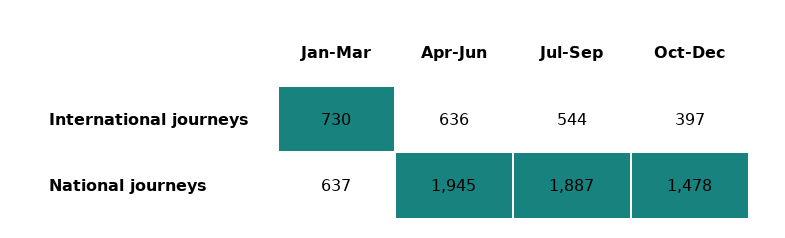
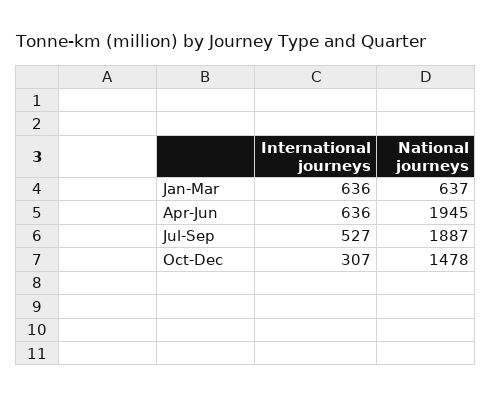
  {
    "Jan-Mar": {
-     "International journeys": 730,
+     "International journeys": 636,
      "National journeys": 637
    },
    "Apr-Jun": {
      "International journeys": 636,
      "National journeys": 1945
    },
    "Jul-Sep": {
-     "International journeys": 544,
+     "International journeys": 527,
      "National journeys": 1887
    },
    "Oct-Dec": {
-     "International journeys": 397,
+     "International journeys": 307,
      "National journeys": 1478
    }
  }

